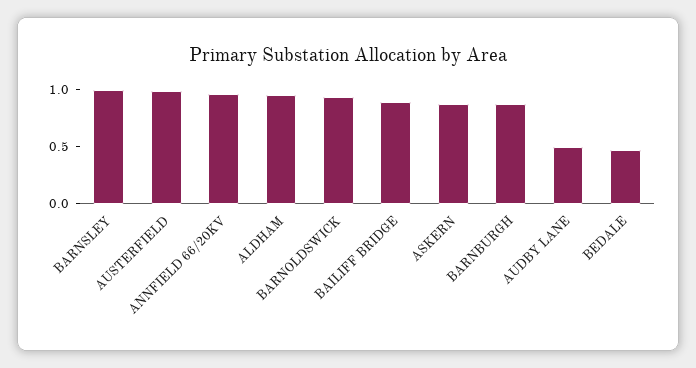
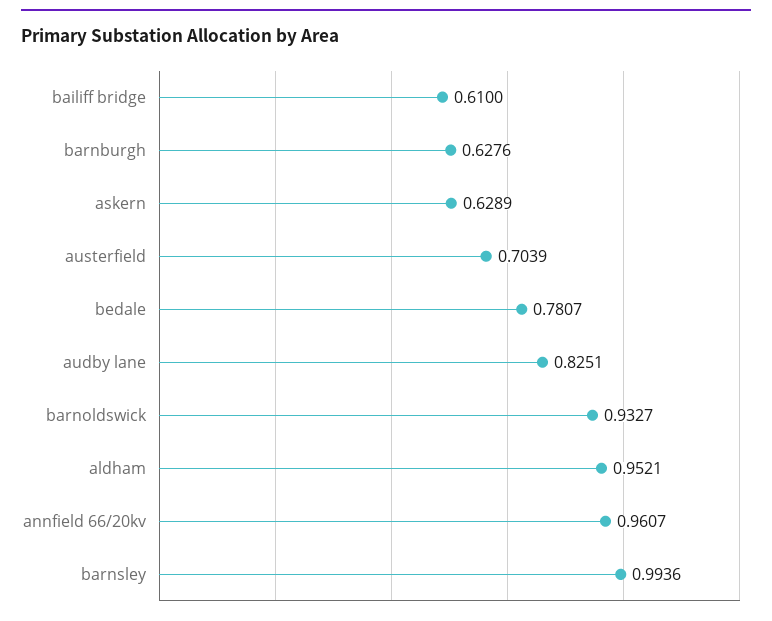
  {
    "BARNSLEY": 0.9936,
-   "AUSTERFIELD": 1,
+   "AUSTERFIELD": 0.7039,
    "ANNFIELD 66/20KV": 0.9607,
    "ALDHAM": 0.9521,
    "BARNOLDSWICK": 0.9327,
-   "BAILIFF BRIDGE": 0.9,
+   "BAILIFF BRIDGE": 0.61,
-   "ASKERN": 0.9,
+   "ASKERN": 0.6289,
-   "BARNBURGH": 0.9,
+   "BARNBURGH": 0.6276,
-   "AUDBY LANE": 0.5,
+   "AUDBY LANE": 0.8251,
-   "BEDALE": 0.5
+   "BEDALE": 0.7807
  }

